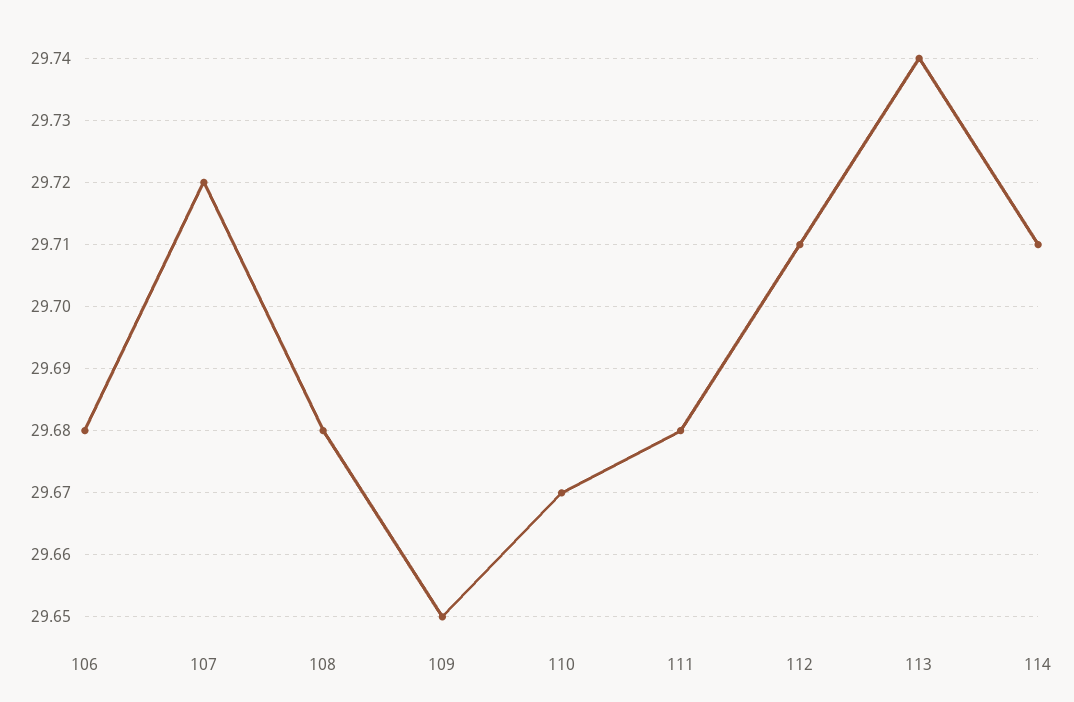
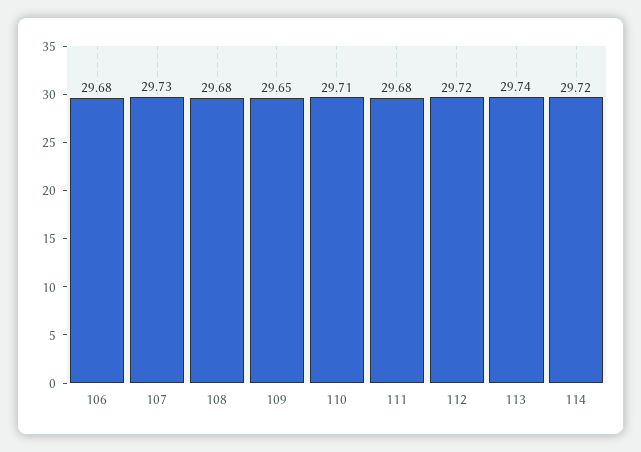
  {
    "106": 29.68,
-   "107": 29.72,
+   "107": 29.73,
    "108": 29.68,
    "109": 29.65,
-   "110": 29.67,
+   "110": 29.71,
    "111": 29.68,
-   "112": 29.71,
+   "112": 29.72,
    "113": 29.74,
-   "114": 29.71
+   "114": 29.72
  }

